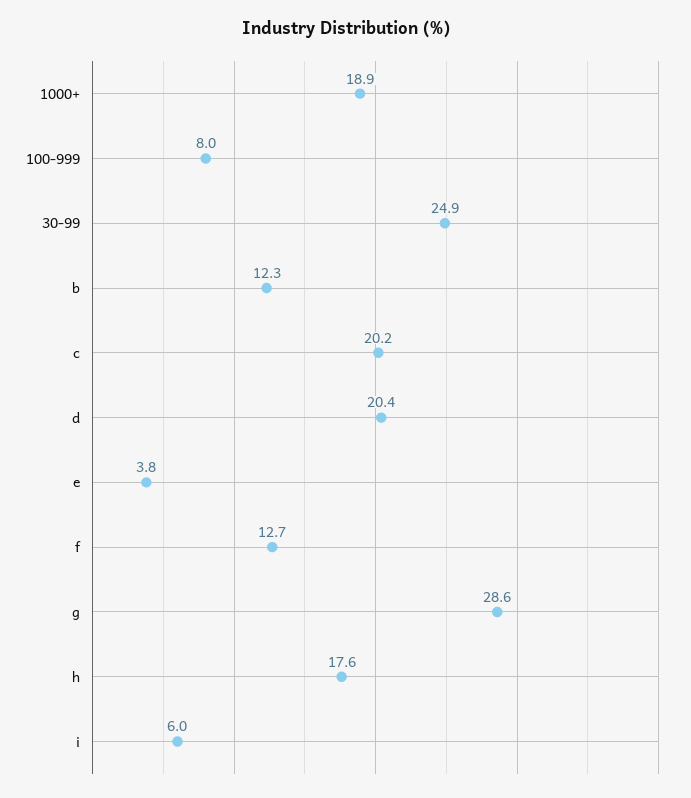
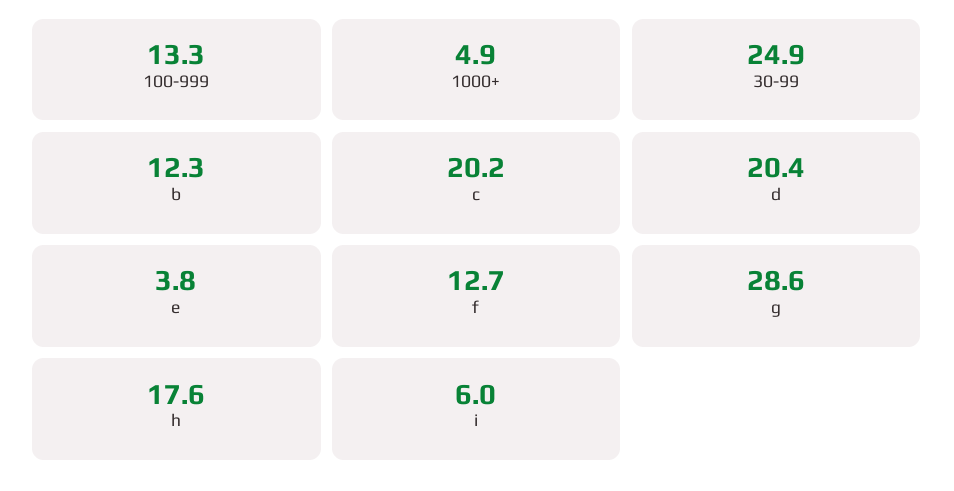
  {
-   "1000+": 18.9,
+   "1000+": 4.9,
-   "100-999": 8,
+   "100-999": 13.3,
    "30-99": 24.9,
    "b": 12.3,
    "c": 20.2,
    "d": 20.4,
    "e": 3.8,
    "f": 12.7,
    "g": 28.6,
    "h": 17.6,
    "i": 6
  }

